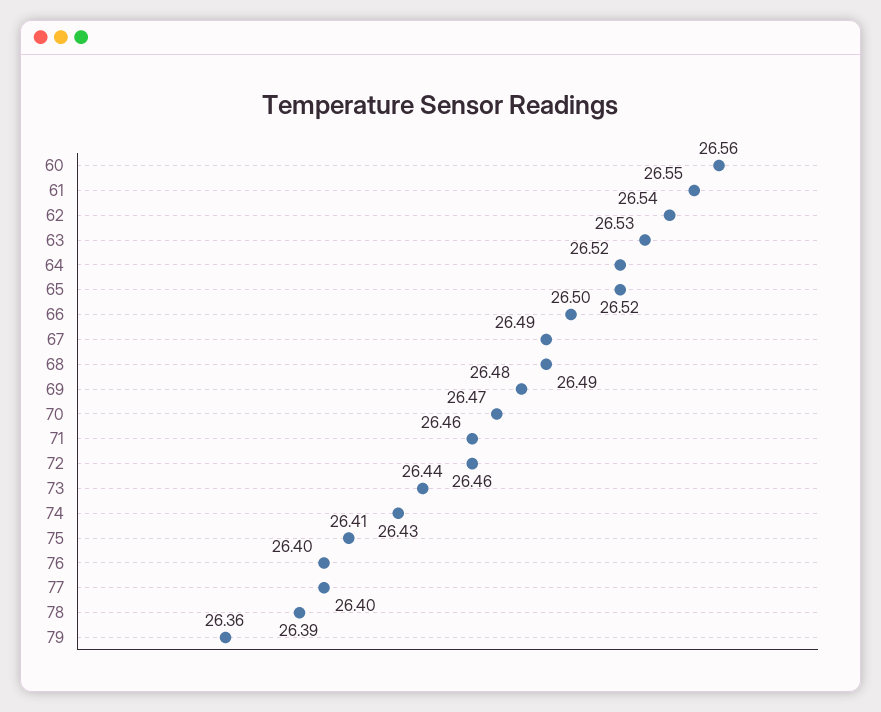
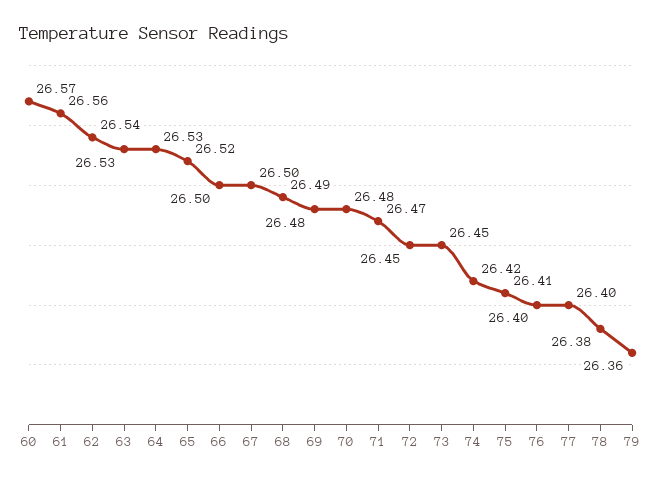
  {
-   "60": 26.56,
+   "60": 26.57,
-   "61": 26.55,
+   "61": 26.56,
    "62": 26.54,
    "63": 26.53,
-   "64": 26.52,
+   "64": 26.53,
    "65": 26.52,
    "66": 26.5,
-   "67": 26.49,
+   "67": 26.5,
    "68": 26.49,
    "69": 26.48,
-   "70": 26.47,
+   "70": 26.48,
-   "71": 26.46,
+   "71": 26.47,
-   "72": 26.46,
+   "72": 26.45,
-   "73": 26.44,
+   "73": 26.45,
-   "74": 26.43,
+   "74": 26.42,
    "75": 26.41,
    "76": 26.4,
    "77": 26.4,
-   "78": 26.39,
+   "78": 26.38,
    "79": 26.36
  }

